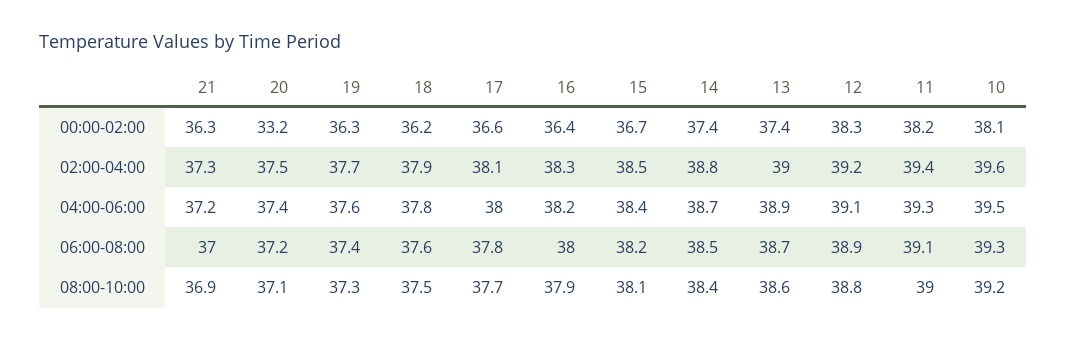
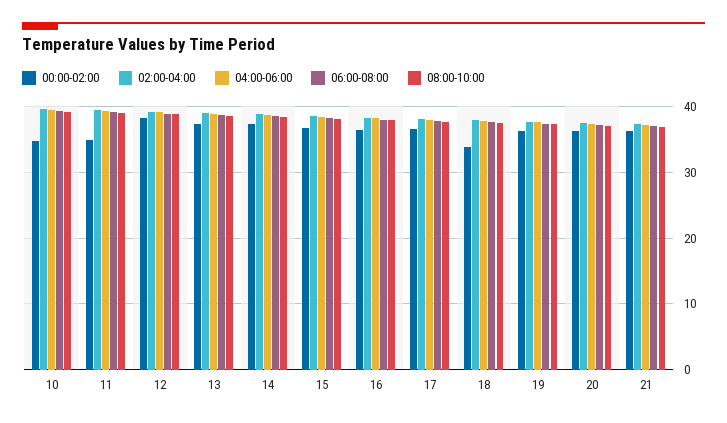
  {
    "00:00-02:00": {
      "21": 36.3,
-     "20": 33.2,
+     "20": 36,
      "19": 36.3,
-     "18": 36.2,
+     "18": 34,
      "17": 36.6,
      "16": 36.4,
      "15": 36.7,
      "14": 37.4,
      "13": 37.4,
      "12": 38.3,
-     "11": 38.2,
+     "11": 35,
-     "10": 38.1
+     "10": 35
    },
    "02:00-04:00": {
      "21": 37.3,
      "20": 37.5,
      "19": 37.7,
      "18": 37.9,
      "17": 38.1,
      "16": 38.3,
      "15": 38.5,
      "14": 38.8,
      "13": 39,
      "12": 39.2,
      "11": 39.4,
      "10": 39.6
    },
    "04:00-06:00": {
      "21": 37.2,
      "20": 37.4,
      "19": 37.6,
      "18": 37.8,
      "17": 38,
      "16": 38.2,
      "15": 38.4,
      "14": 38.7,
      "13": 38.9,
      "12": 39.1,
      "11": 39.3,
      "10": 39.5
    },
    "06:00-08:00": {
      "21": 37,
      "20": 37.2,
      "19": 37.4,
      "18": 37.6,
      "17": 37.8,
      "16": 38,
      "15": 38.2,
      "14": 38.5,
      "13": 38.7,
      "12": 38.9,
      "11": 39.1,
      "10": 39.3
    },
    "08:00-10:00": {
      "21": 36.9,
      "20": 37.1,
      "19": 37.3,
      "18": 37.5,
      "17": 37.7,
      "16": 37.9,
      "15": 38.1,
      "14": 38.4,
      "13": 38.6,
      "12": 38.8,
      "11": 39,
      "10": 39.2
    }
  }

